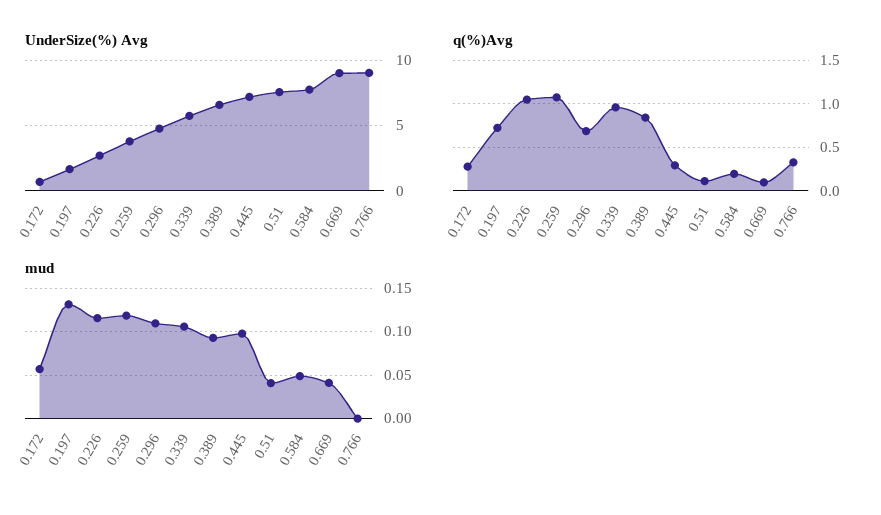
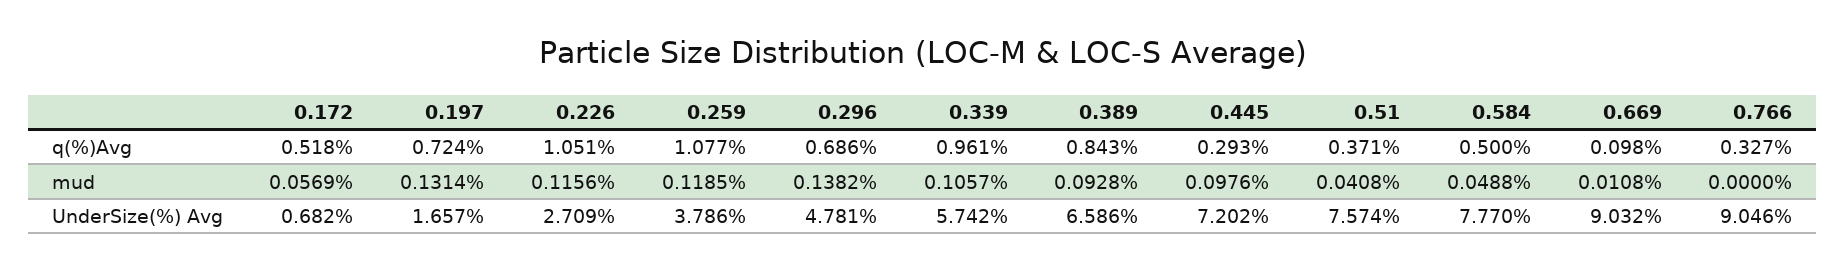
  {
    "UnderSize(%) Avg": {
      "0.172": 0.682,
      "0.197": 1.657,
      "0.226": 2.709,
      "0.259": 3.786,
      "0.296": 4.781,
      "0.339": 5.742,
      "0.389": 6.586,
      "0.445": 7.202,
      "0.51": 7.574,
      "0.584": 7.77,
      "0.669": 9.032,
      "0.766": 9.046
    },
    "q(%)Avg": {
-     "0.172": 0.3,
+     "0.172": 0.518,
      "0.197": 0.724,
      "0.226": 1.051,
      "0.259": 1.077,
      "0.296": 0.686,
      "0.339": 0.961,
      "0.389": 0.843,
      "0.445": 0.293,
-     "0.51": 0.1,
+     "0.51": 0.371,
-     "0.584": 0.2,
+     "0.584": 0.5,
      "0.669": 0.098,
      "0.766": 0.327
    },
    "mud": {
      "0.172": 0.0569,
      "0.197": 0.1314,
      "0.226": 0.1156,
      "0.259": 0.1185,
-     "0.296": 0.11,
+     "0.296": 0.1382,
      "0.339": 0.1057,
      "0.389": 0.0928,
      "0.445": 0.0976,
      "0.51": 0.0408,
      "0.584": 0.0488,
-     "0.669": 0.04,
+     "0.669": 0.0108,
      "0.766": 0
    }
  }

